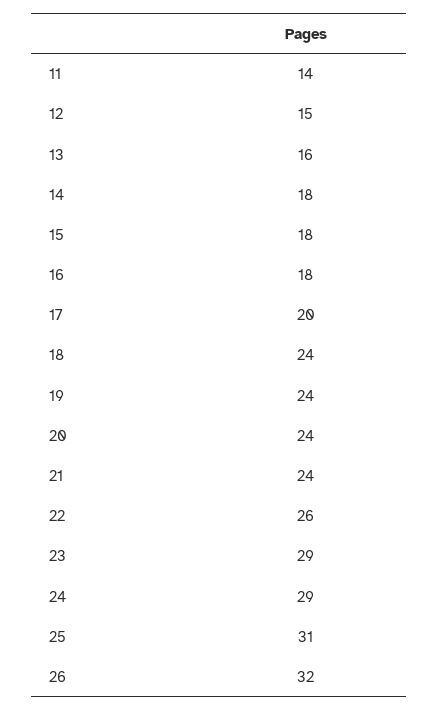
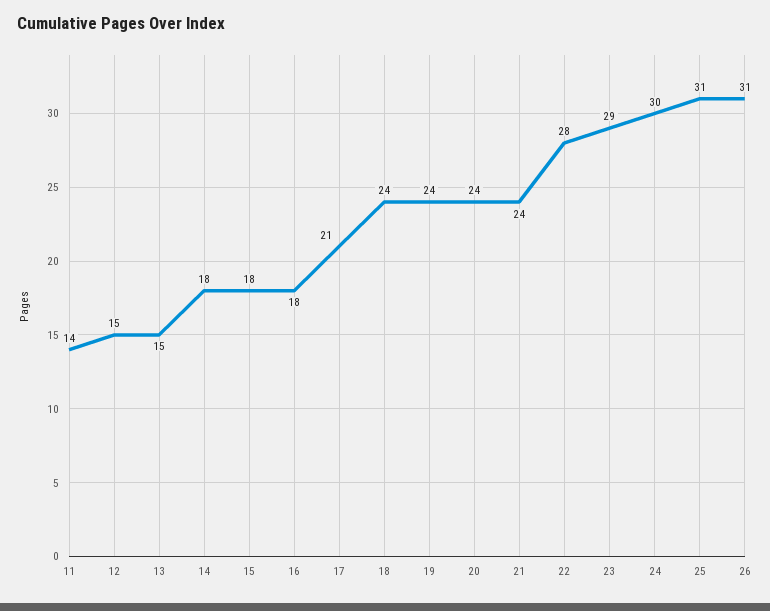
  {
    "11": 14,
    "12": 15,
-   "13": 16,
+   "13": 15,
    "14": 18,
    "15": 18,
    "16": 18,
-   "17": 20,
+   "17": 21,
    "18": 24,
    "19": 24,
    "20": 24,
    "21": 24,
-   "22": 26,
+   "22": 28,
    "23": 29,
-   "24": 29,
+   "24": 30,
    "25": 31,
-   "26": 32
+   "26": 31
  }

